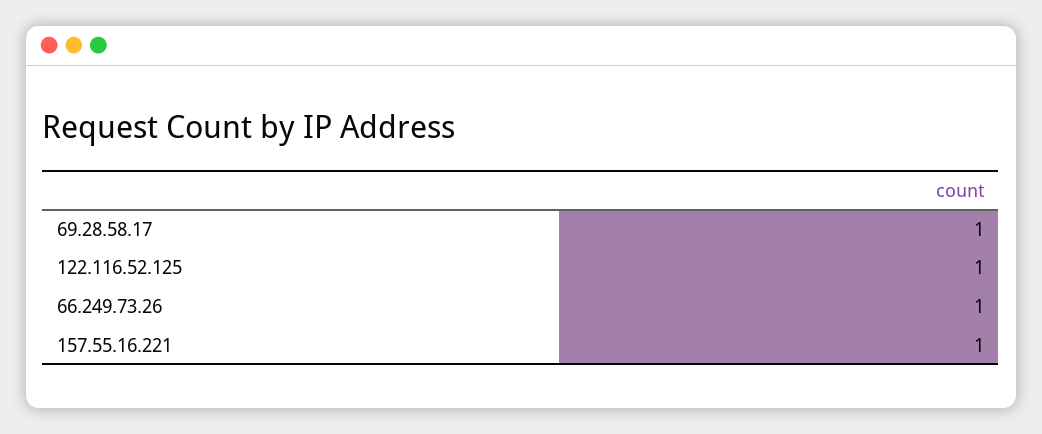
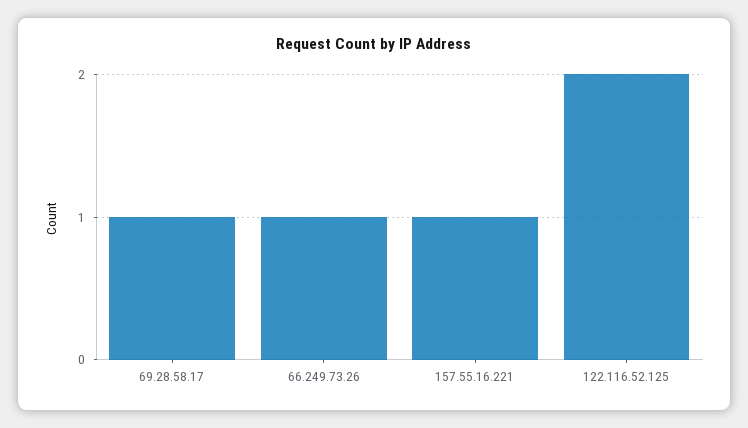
  {
    "69.28.58.17": 1,
-   "122.116.52.125": 1,
+   "122.116.52.125": 2,
    "66.249.73.26": 1,
    "157.55.16.221": 1
  }

